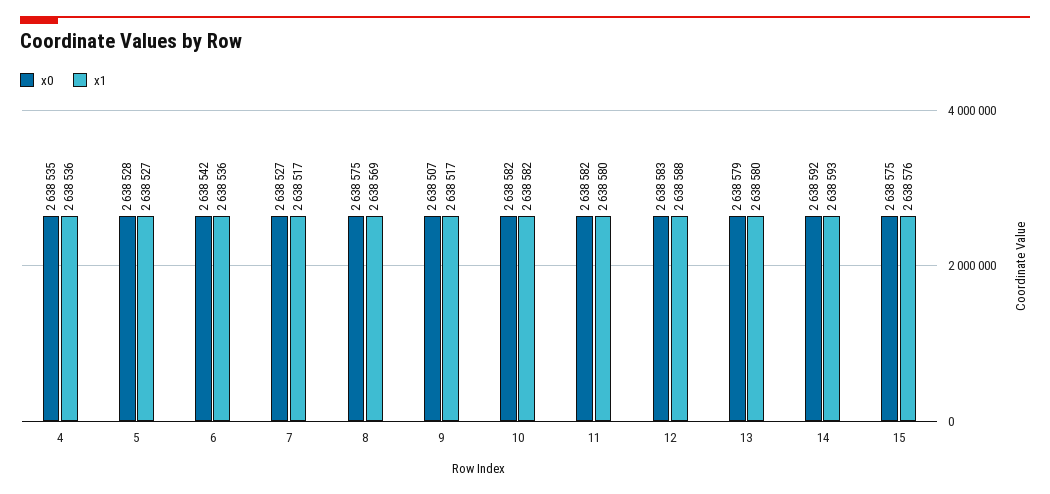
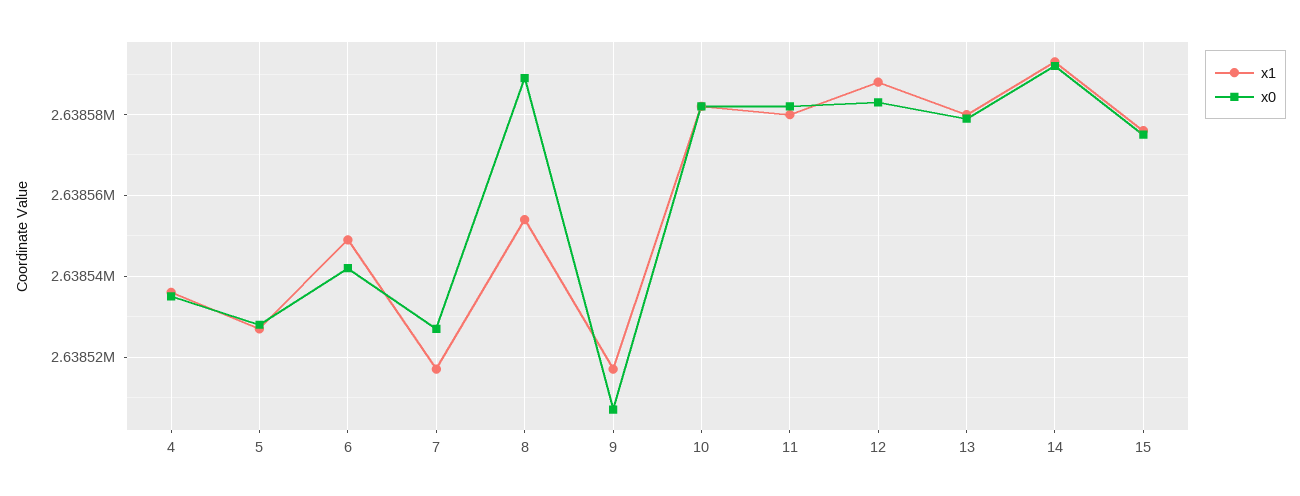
  {
    "x0": {
      "4": 2638535,
      "5": 2638528,
      "6": 2638542,
      "7": 2638527,
-     "8": 2638575,
+     "8": 2638590,
      "9": 2638507,
      "10": 2638582,
      "11": 2638582,
      "12": 2638583,
      "13": 2638579,
      "14": 2638592,
      "15": 2638575
    },
    "x1": {
      "4": 2638536,
      "5": 2638527,
-     "6": 2638536,
+     "6": 2638550,
      "7": 2638517,
-     "8": 2638569,
+     "8": 2638555,
      "9": 2638517,
      "10": 2638582,
      "11": 2638580,
      "12": 2638588,
      "13": 2638580,
      "14": 2638593,
      "15": 2638576
    }
  }

